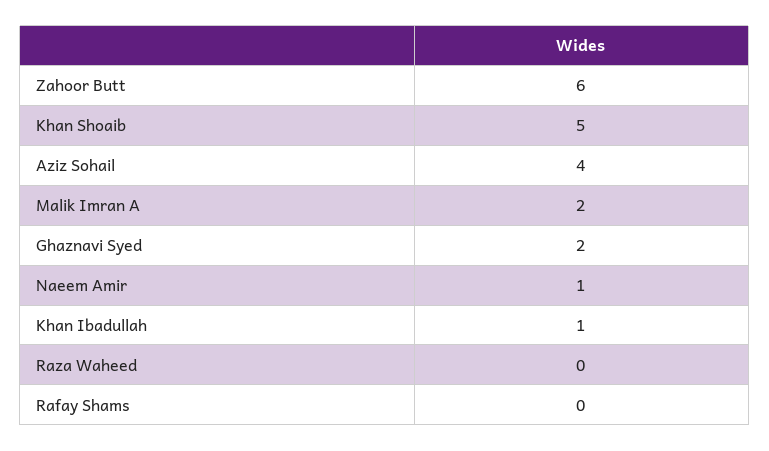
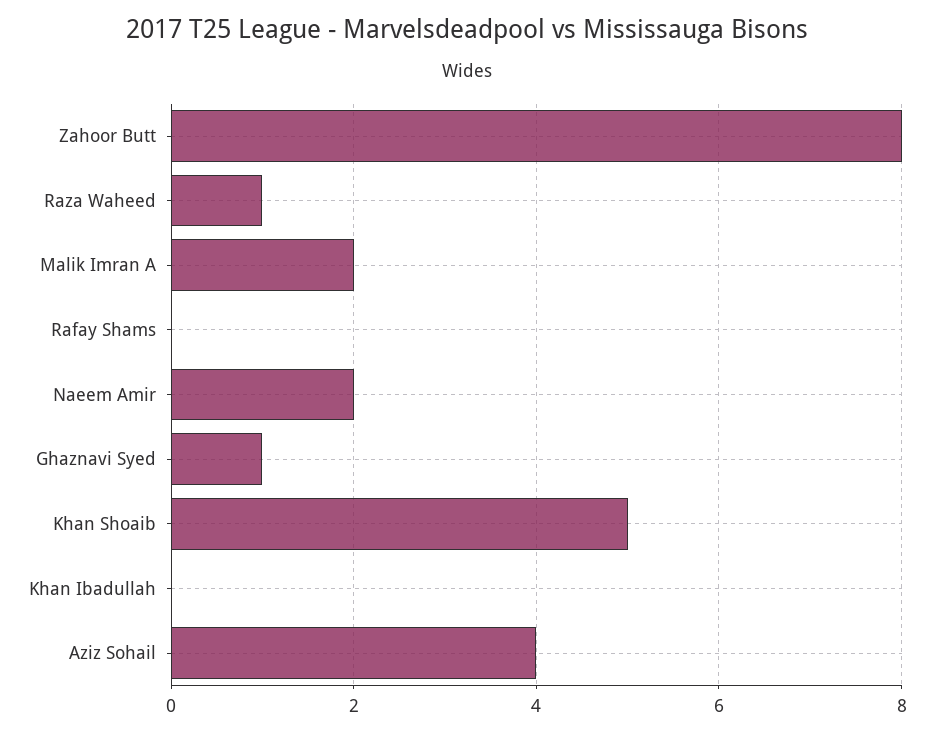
  {
-   "Zahoor Butt": 6,
+   "Zahoor Butt": 8,
    "Khan Shoaib": 5,
    "Aziz Sohail": 4,
    "Malik Imran A": 2,
-   "Ghaznavi Syed": 2,
+   "Ghaznavi Syed": 1,
-   "Naeem Amir": 1,
+   "Naeem Amir": 2,
-   "Khan Ibadullah": 1,
+   "Khan Ibadullah": 0,
-   "Raza Waheed": 0,
+   "Raza Waheed": 1,
    "Rafay Shams": 0
  }

